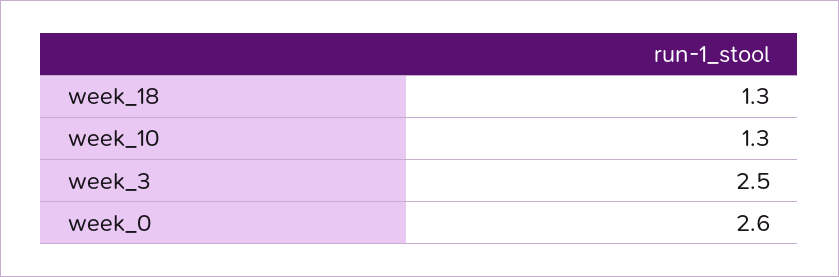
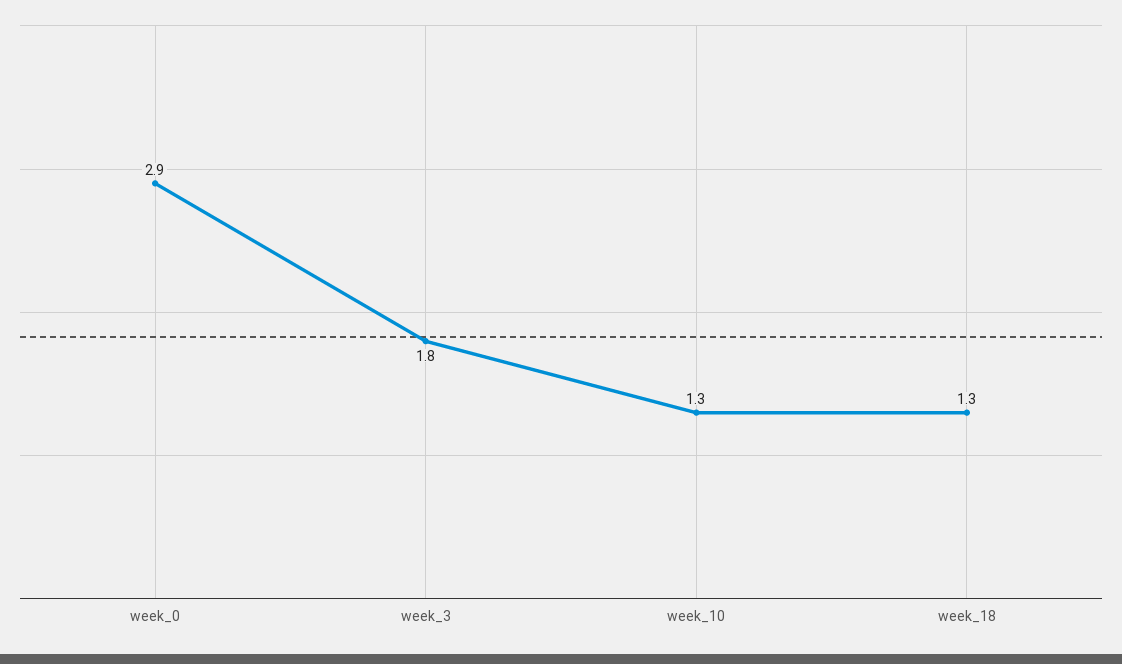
  {
    "week_18": 1.3,
    "week_10": 1.3,
-   "week_3": 2.5,
+   "week_3": 1.8,
-   "week_0": 2.6
+   "week_0": 2.9
  }

